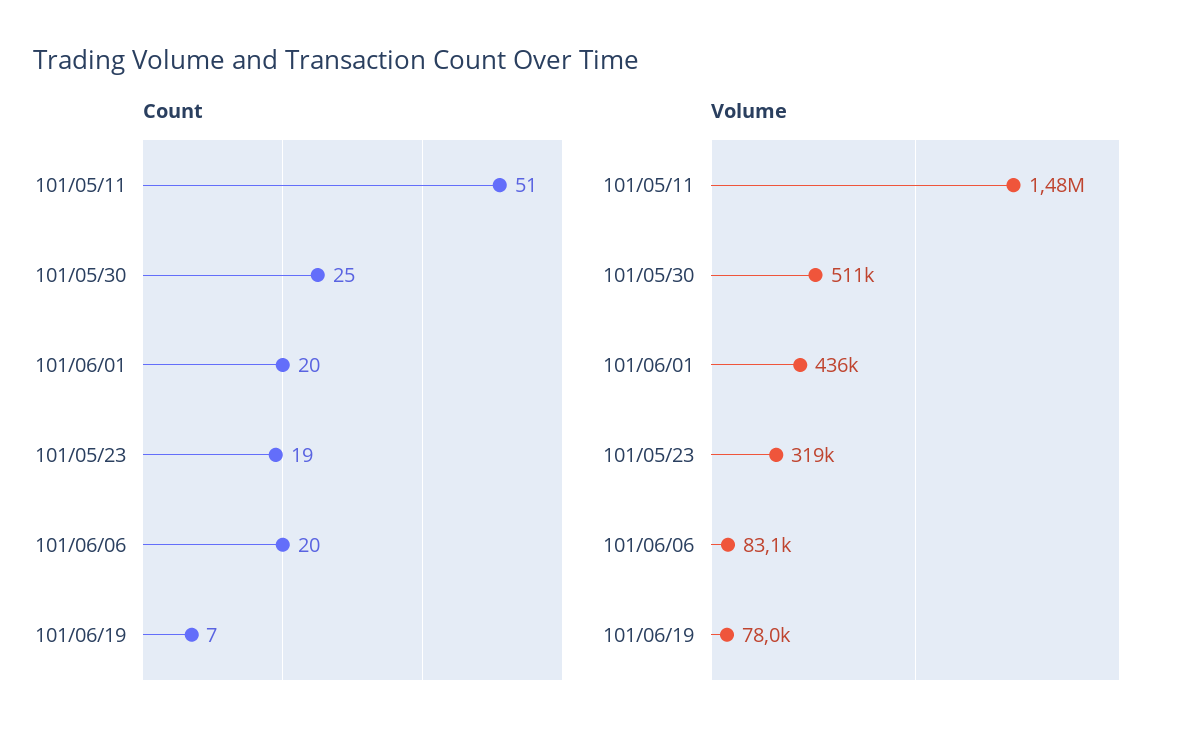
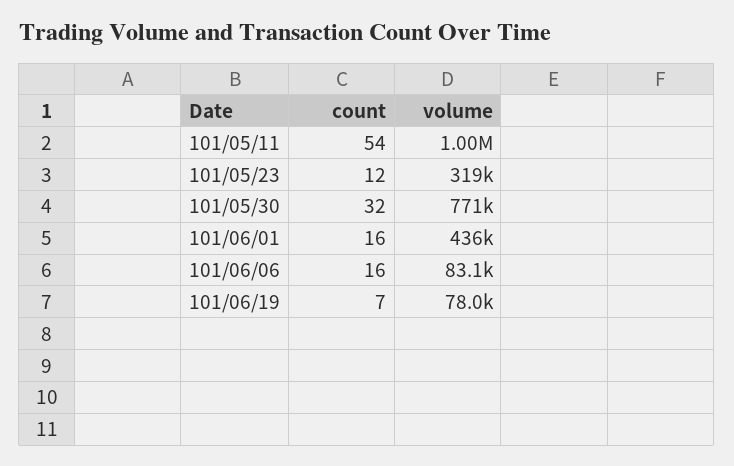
  {
    "Count": {
-     "101/05/11": 51,
+     "101/05/11": 54,
-     "101/05/30": 25,
+     "101/05/30": 32,
-     "101/06/01": 20,
+     "101/06/01": 16,
-     "101/05/23": 19,
+     "101/05/23": 12,
-     "101/06/06": 20,
+     "101/06/06": 16,
      "101/06/19": 7
    },
    "Volume": {
-     "101/05/11": 1480000,
+     "101/05/11": 1000000,
-     "101/05/30": 511000,
+     "101/05/30": 771000,
      "101/06/01": 436000,
      "101/05/23": 319000,
      "101/06/06": 83100,
      "101/06/19": 78000
    }
  }

